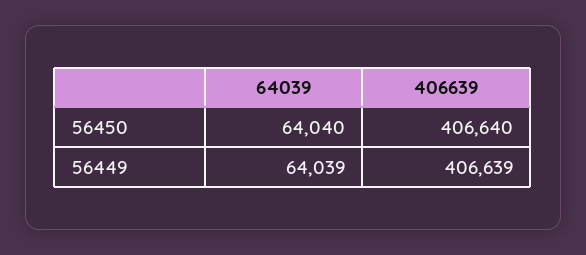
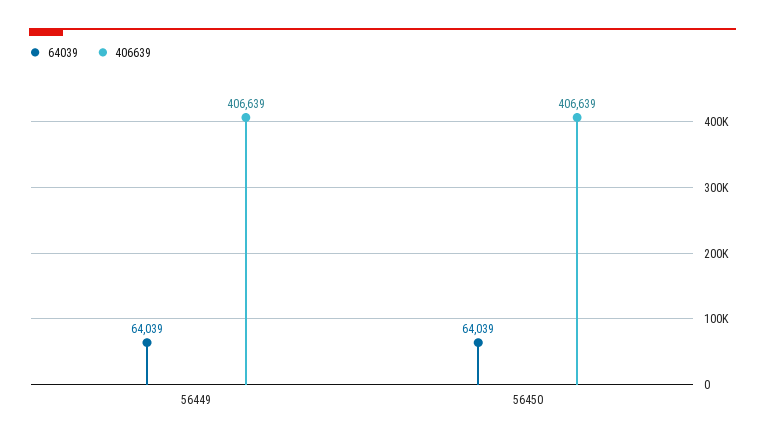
  {
    "64039": {
-     "56450": 64040,
+     "56450": 64039,
      "56449": 64039
    },
    "406639": {
-     "56450": 406640,
+     "56450": 406639,
      "56449": 406639
    }
  }

